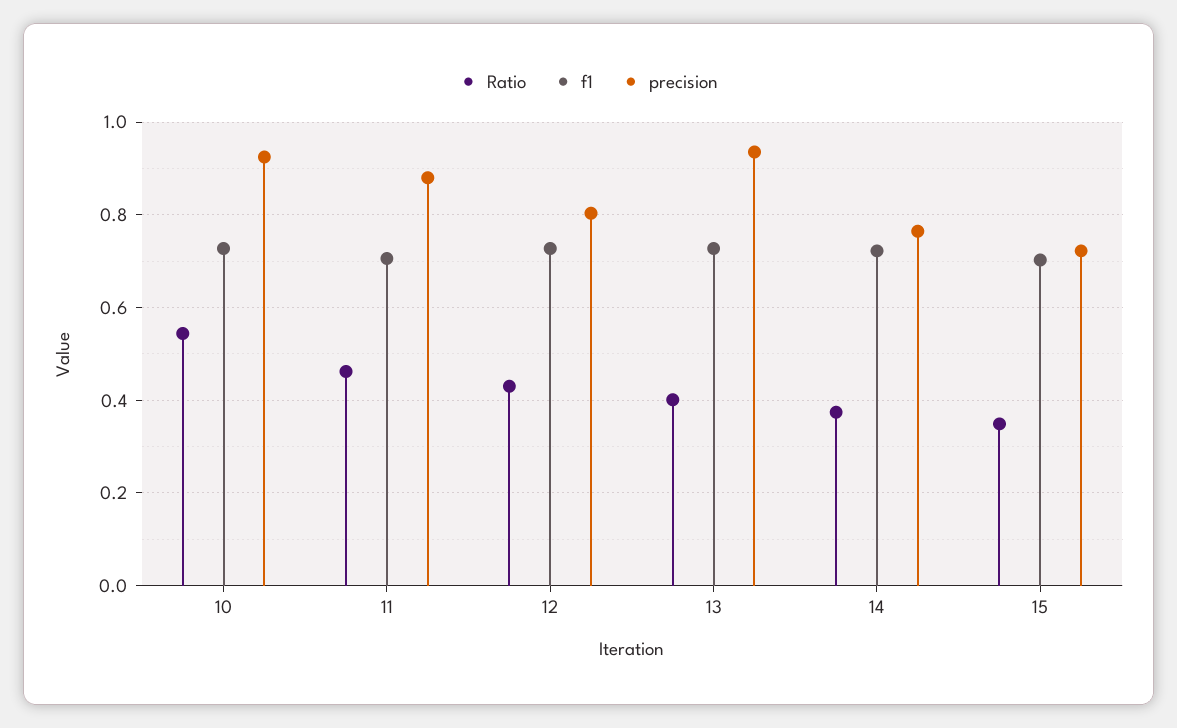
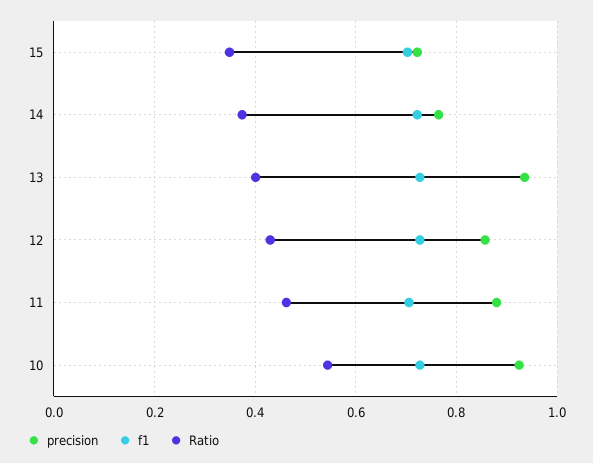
  {
    "Ratio": {
      "10": 0.54,
      "11": 0.46,
      "12": 0.44,
      "13": 0.4,
      "14": 0.38,
      "15": 0.34
    },
    "f1": {
      "10": 0.72,
      "11": 0.7,
      "12": 0.72,
      "13": 0.72,
      "14": 0.72,
      "15": 0.7
    },
    "precision": {
      "10": 0.92,
      "11": 0.88,
-     "12": 0.8,
+     "12": 0.86,
      "13": 0.94,
      "14": 0.76,
      "15": 0.72
    }
  }

